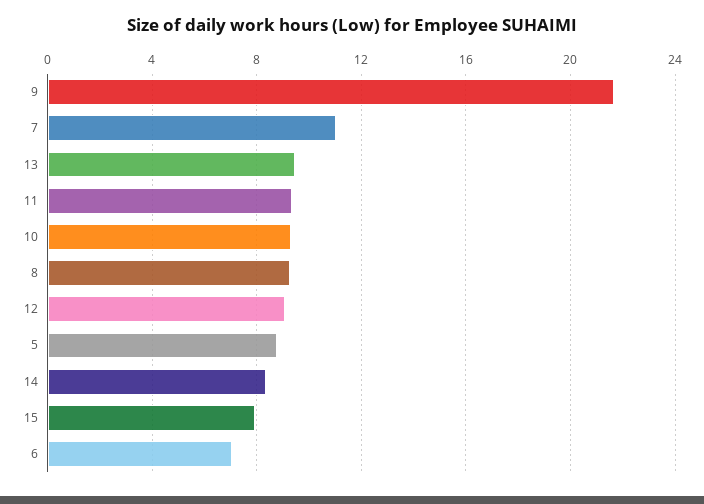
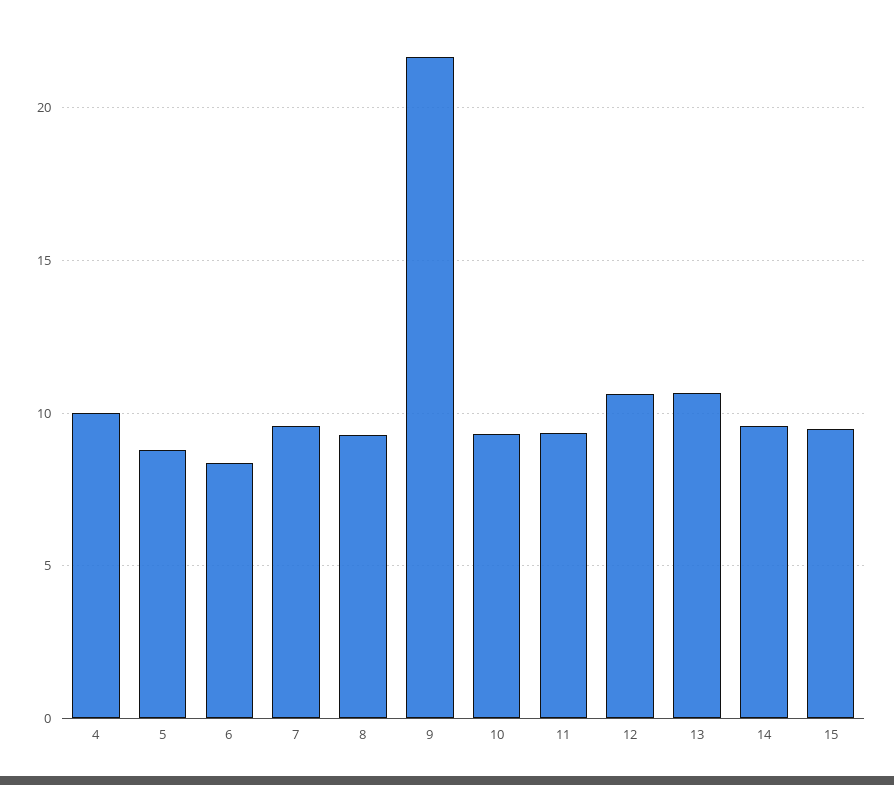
  {
    "9": 21.5,
-   "7": 11,
+   "7": 9.5,
-   "13": 9.5,
+   "13": 10.5,
    "11": 9.5,
    "10": 9.5,
    "8": 9.5,
-   "12": 9,
+   "12": 10.5,
    "5": 9,
-   "14": 8.5,
+   "14": 9.5,
-   "15": 8,
+   "15": 9.5,
-   "6": 7
+   "6": 8.5,
+   "4": 10
  }

